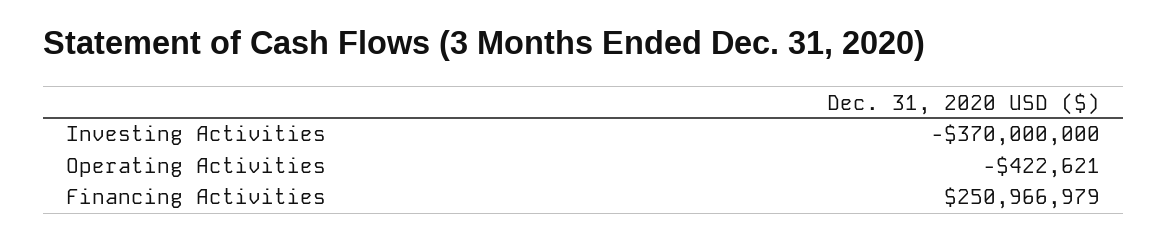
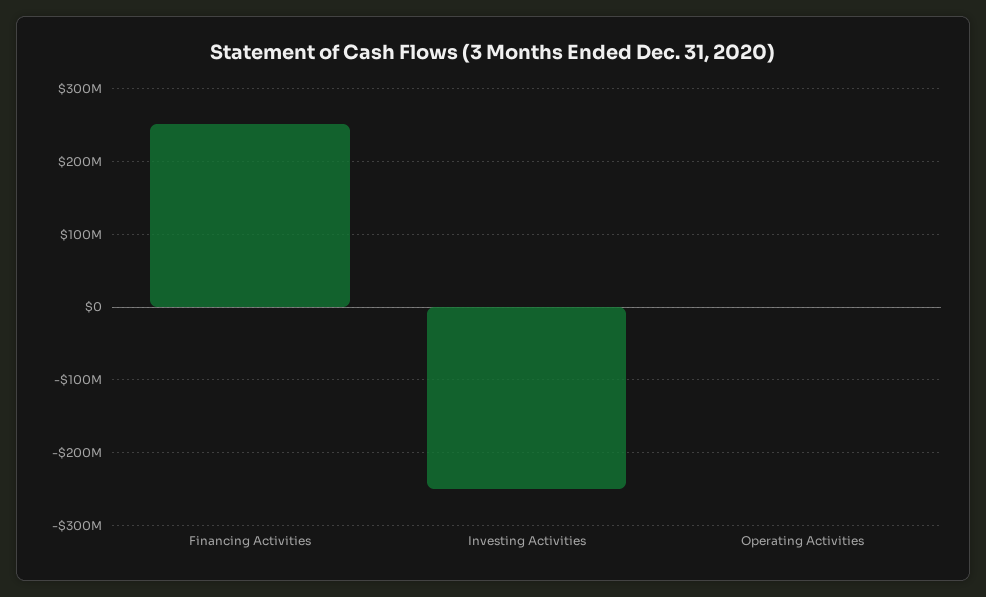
  {
-   "Investing Activities": -370000000,
+   "Investing Activities": -250000000,
    "Operating Activities": -422621,
    "Financing Activities": 250966979
  }

